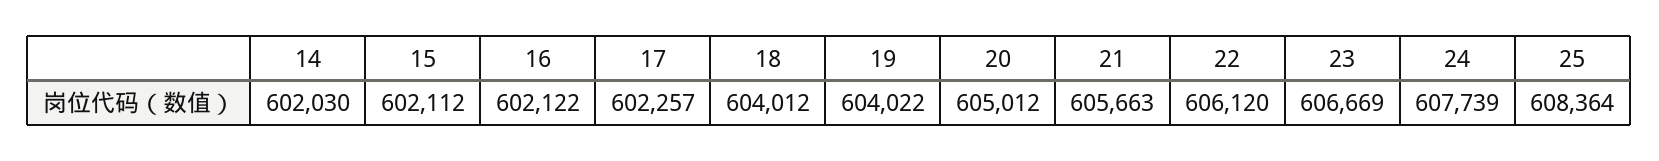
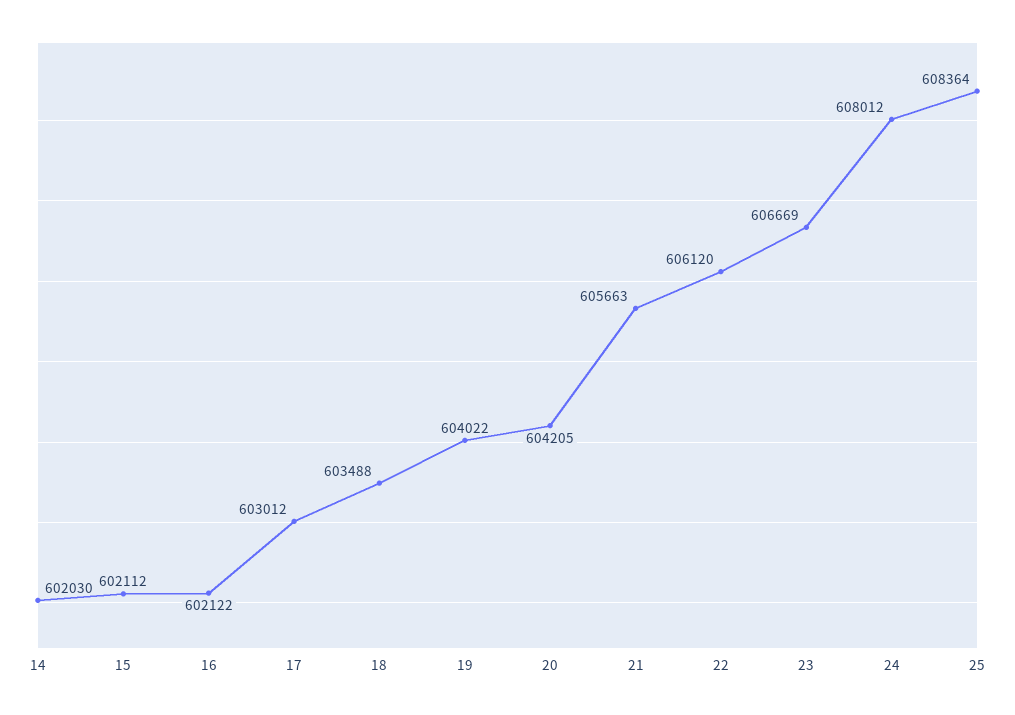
  {
    "14": 602030,
    "15": 602112,
    "16": 602122,
-   "17": 602257,
+   "17": 603012,
-   "18": 604012,
+   "18": 603488,
    "19": 604022,
-   "20": 605012,
+   "20": 604205,
    "21": 605663,
    "22": 606120,
    "23": 606669,
-   "24": 607739,
+   "24": 608012,
    "25": 608364
  }

